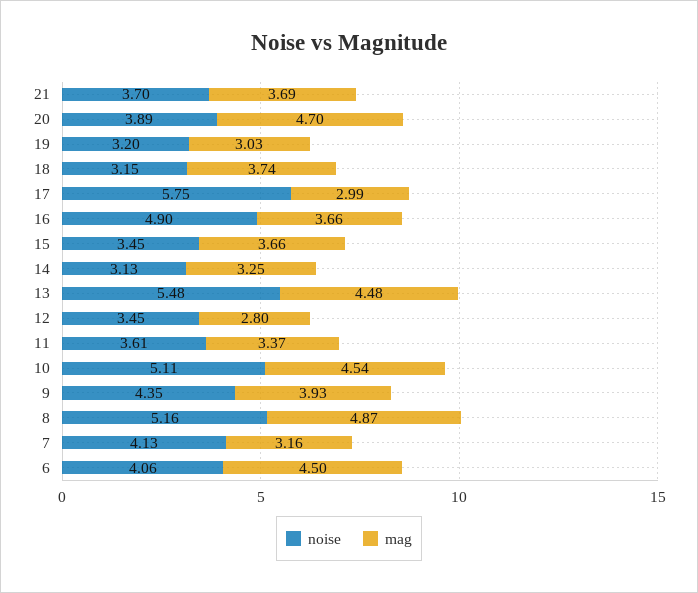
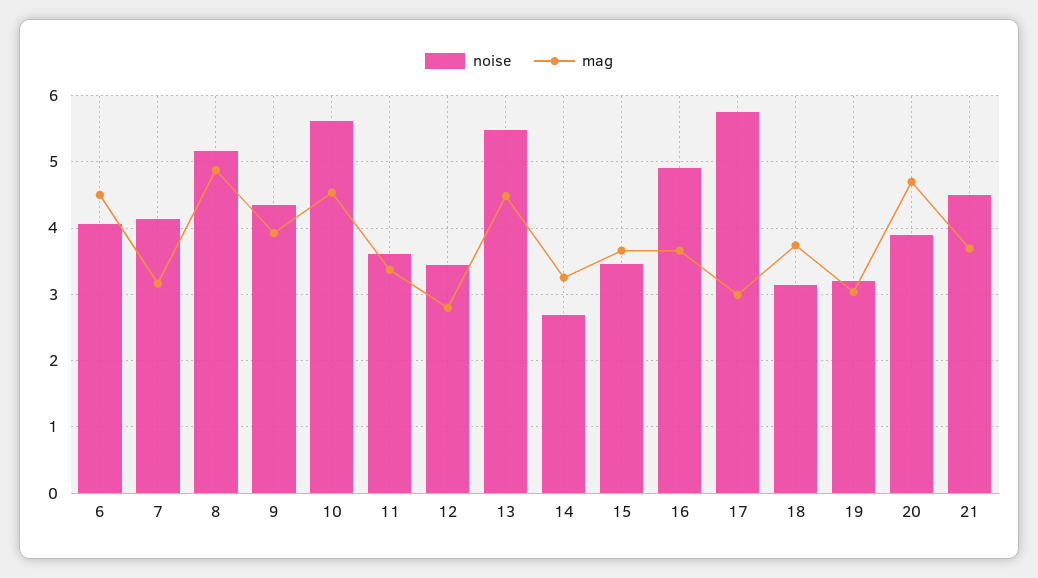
  {
    "noise": {
-     "21": 3.7,
+     "21": 4.5,
      "20": 3.89,
      "19": 3.2,
      "18": 3.15,
      "17": 5.75,
      "16": 4.9,
      "15": 3.45,
-     "14": 3.13,
+     "14": 2.7,
      "13": 5.48,
      "12": 3.45,
      "11": 3.61,
-     "10": 5.11,
+     "10": 5.6,
      "9": 4.35,
      "8": 5.16,
      "7": 4.13,
      "6": 4.06
    },
    "mag": {
      "21": 3.69,
      "20": 4.7,
      "19": 3.03,
      "18": 3.74,
      "17": 2.99,
      "16": 3.66,
      "15": 3.66,
      "14": 3.25,
      "13": 4.48,
      "12": 2.8,
      "11": 3.37,
      "10": 4.54,
      "9": 3.93,
      "8": 4.87,
      "7": 3.16,
      "6": 4.5
    }
  }

